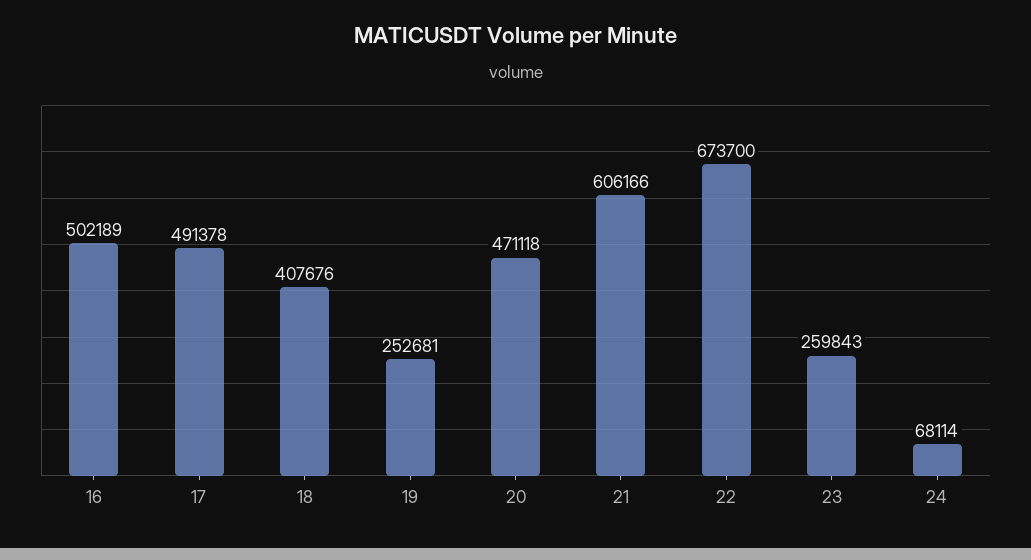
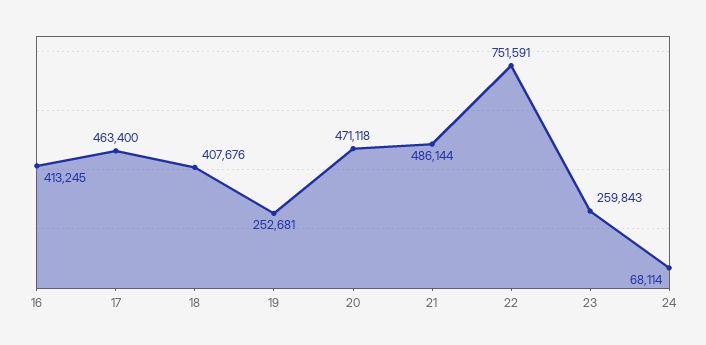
  {
-   "16": 502189,
+   "16": 413245,
-   "17": 491378,
+   "17": 463400,
    "18": 407676,
    "19": 252681,
    "20": 471118,
-   "21": 606166,
+   "21": 486144,
-   "22": 673700,
+   "22": 751591,
    "23": 259843,
    "24": 68114
  }

